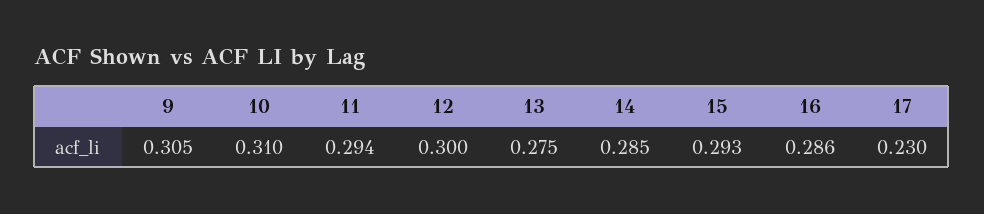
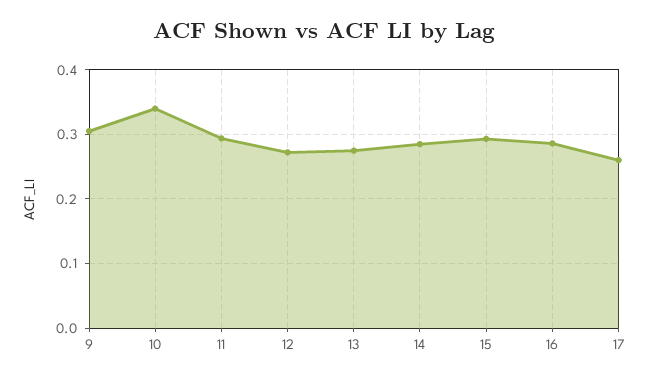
  {
    "9": 0.305,
-   "10": 0.31,
+   "10": 0.34,
    "11": 0.294,
-   "12": 0.3,
+   "12": 0.27,
    "13": 0.275,
    "14": 0.285,
    "15": 0.293,
    "16": 0.286,
-   "17": 0.23
+   "17": 0.26
  }

